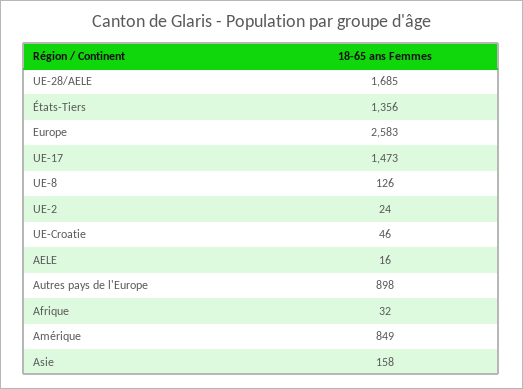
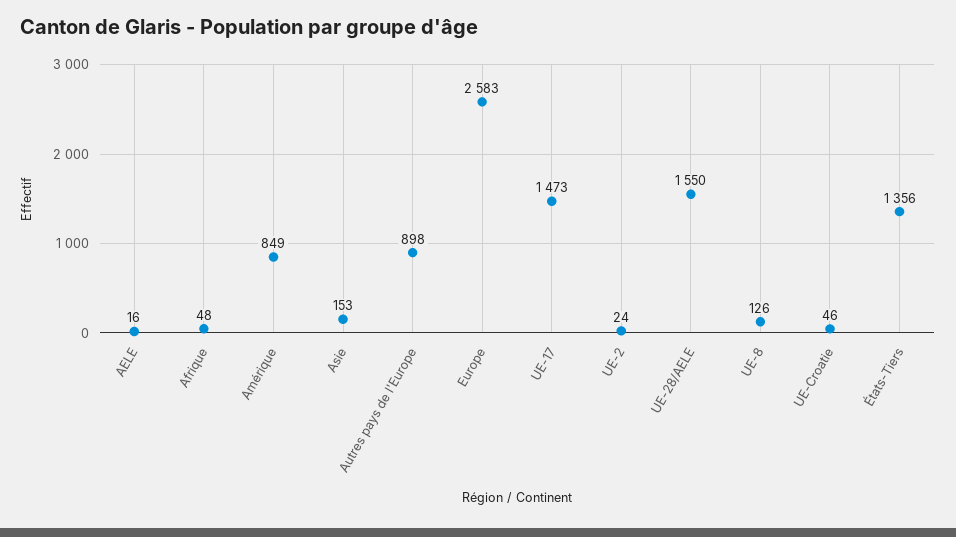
  {
-   "UE-28/AELE": 1685,
+   "UE-28/AELE": 1550,
    "États-Tiers": 1356,
    "Europe": 2583,
    "UE-17": 1473,
    "UE-8": 126,
    "UE-2": 24,
    "UE-Croatie": 46,
    "AELE": 16,
    "Autres pays de l'Europe": 898,
-   "Afrique": 32,
+   "Afrique": 48,
    "Amérique": 849,
-   "Asie": 158
+   "Asie": 153
  }

